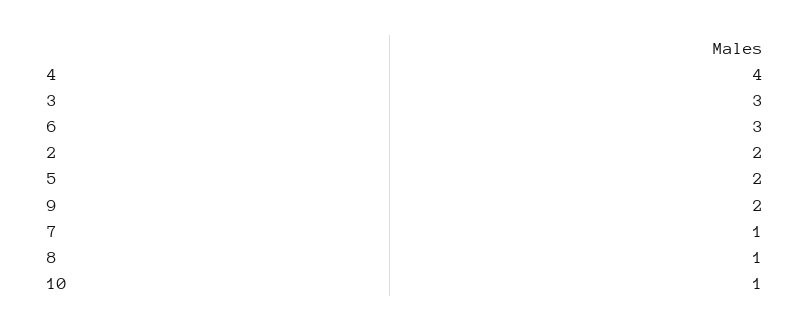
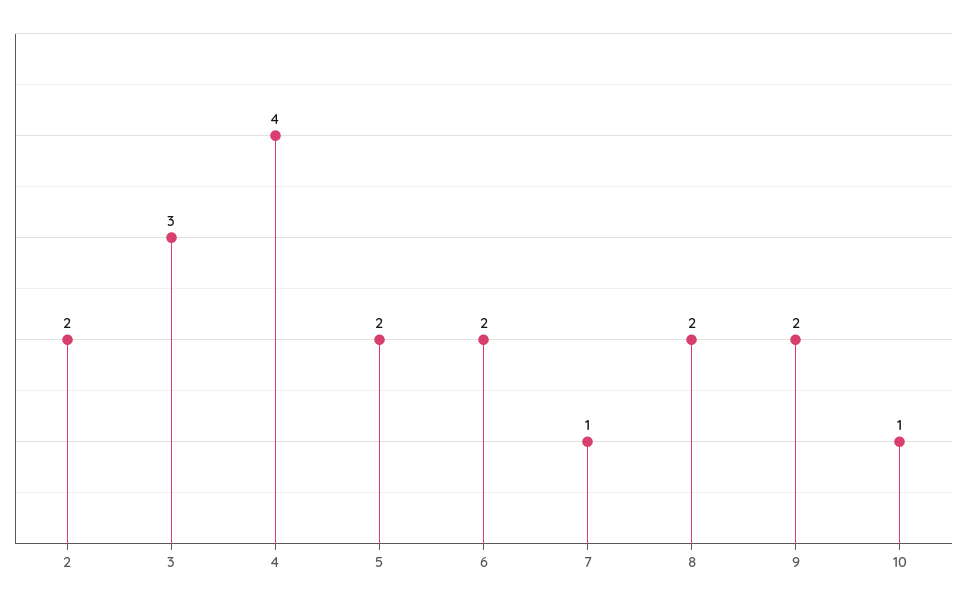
  {
    "4": 4,
    "3": 3,
-   "6": 3,
+   "6": 2,
    "2": 2,
    "5": 2,
    "9": 2,
    "7": 1,
-   "8": 1,
+   "8": 2,
    "10": 1
  }

